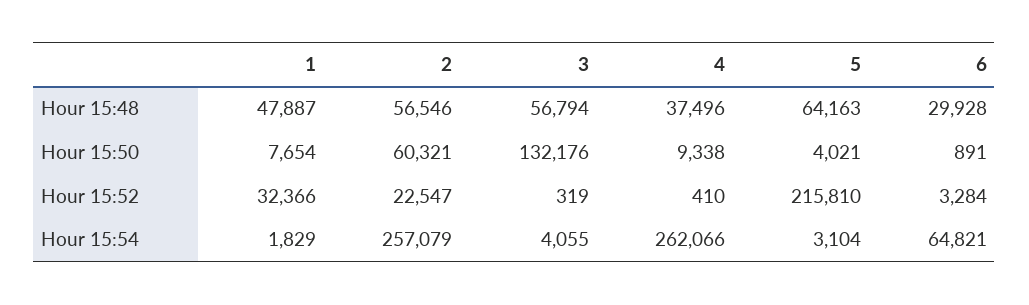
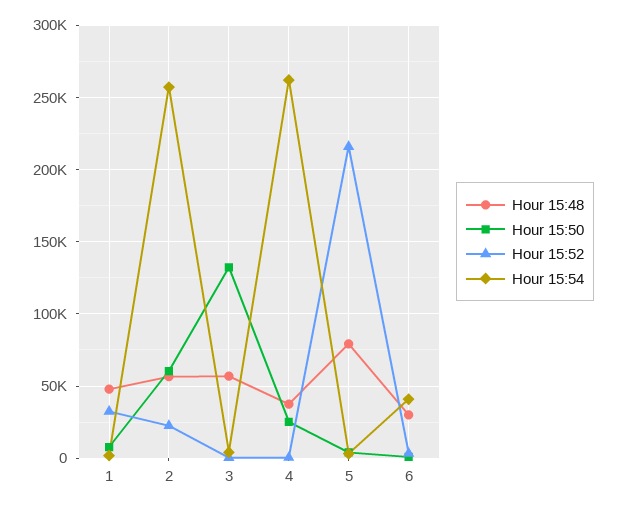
  {
    "Hour 15:48": {
      "1": 47887,
      "2": 56546,
      "3": 56794,
      "4": 37496,
-     "5": 64163,
+     "5": 80000,
      "6": 29928
    },
    "Hour 15:50": {
      "1": 7654,
      "2": 60321,
      "3": 132176,
-     "4": 9338,
+     "4": 25000,
      "5": 4021,
      "6": 891
    },
    "Hour 15:52": {
      "1": 32366,
      "2": 22547,
      "3": 319,
      "4": 410,
      "5": 215810,
      "6": 3284
    },
    "Hour 15:54": {
      "1": 1829,
      "2": 257079,
      "3": 4055,
      "4": 262066,
      "5": 3104,
-     "6": 64821
+     "6": 40000
    }
  }

